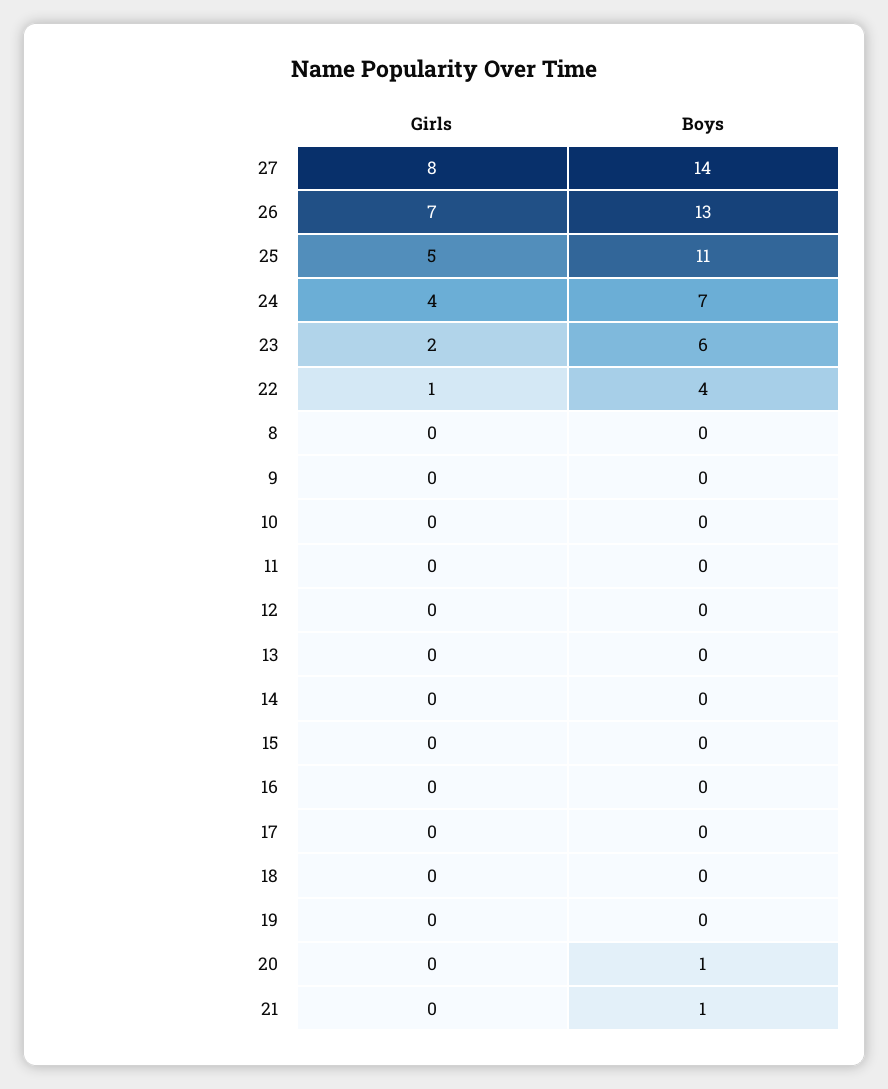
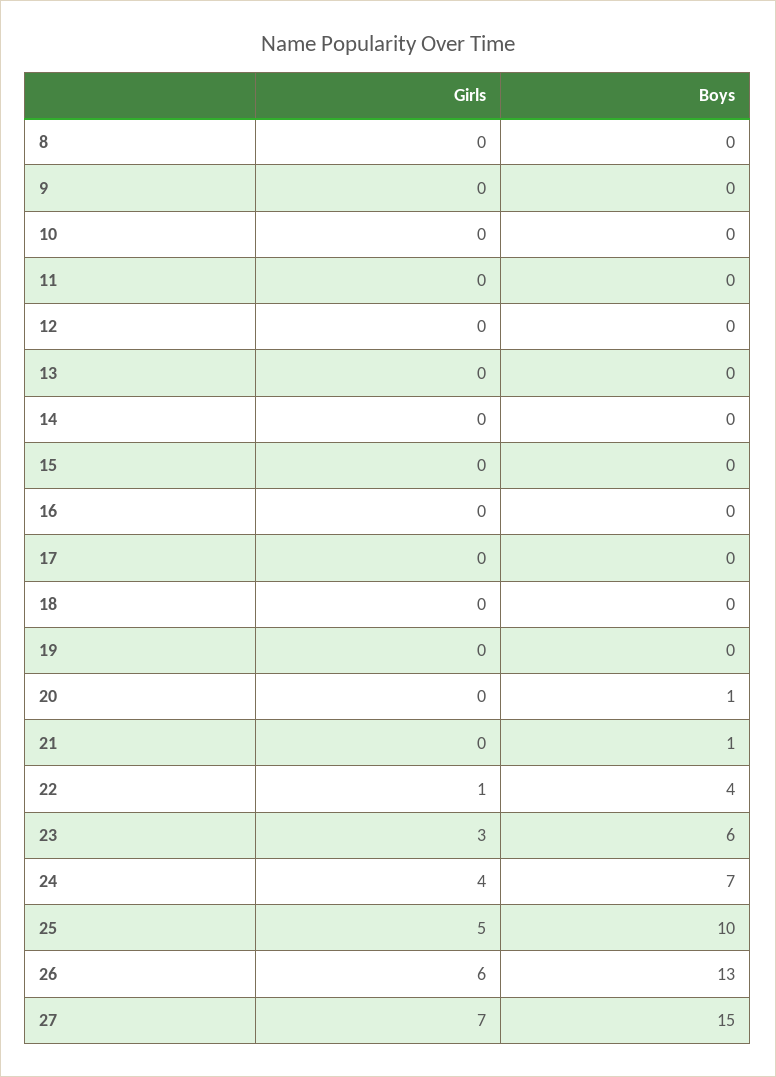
  {
    "Girls": {
-     "27": 8,
+     "27": 7,
-     "26": 7,
+     "26": 6,
      "25": 5,
      "24": 4,
-     "23": 2,
+     "23": 3,
      "22": 1,
      "8": 0,
      "9": 0,
      "10": 0,
      "11": 0,
      "12": 0,
      "13": 0,
      "14": 0,
      "15": 0,
      "16": 0,
      "17": 0,
      "18": 0,
      "19": 0,
      "20": 0,
      "21": 0
    },
    "Boys": {
-     "27": 14,
+     "27": 15,
      "26": 13,
-     "25": 11,
+     "25": 10,
      "24": 7,
      "23": 6,
      "22": 4,
      "8": 0,
      "9": 0,
      "10": 0,
      "11": 0,
      "12": 0,
      "13": 0,
      "14": 0,
      "15": 0,
      "16": 0,
      "17": 0,
      "18": 0,
      "19": 0,
      "20": 1,
      "21": 1
    }
  }

